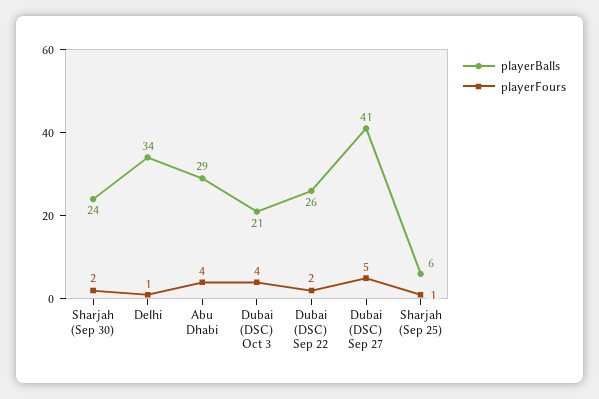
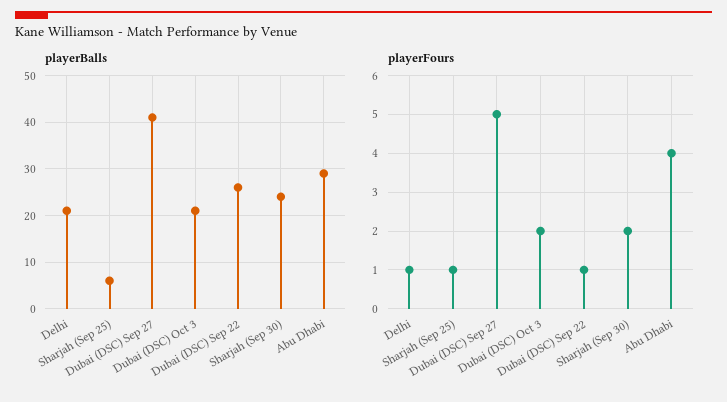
  {
    "playerBalls": {
      "Sharjah (Sep 30)": 24,
-     "Delhi": 34,
+     "Delhi": 20,
      "Abu Dhabi": 29,
      "Dubai (DSC) Oct 3": 21,
      "Dubai (DSC) Sep 22": 26,
      "Dubai (DSC) Sep 27": 41,
      "Sharjah (Sep 25)": 6
    },
    "playerFours": {
      "Sharjah (Sep 30)": 2,
      "Delhi": 1,
      "Abu Dhabi": 4,
-     "Dubai (DSC) Oct 3": 4,
+     "Dubai (DSC) Oct 3": 2,
-     "Dubai (DSC) Sep 22": 2,
+     "Dubai (DSC) Sep 22": 1,
      "Dubai (DSC) Sep 27": 5,
      "Sharjah (Sep 25)": 1
    }
  }

